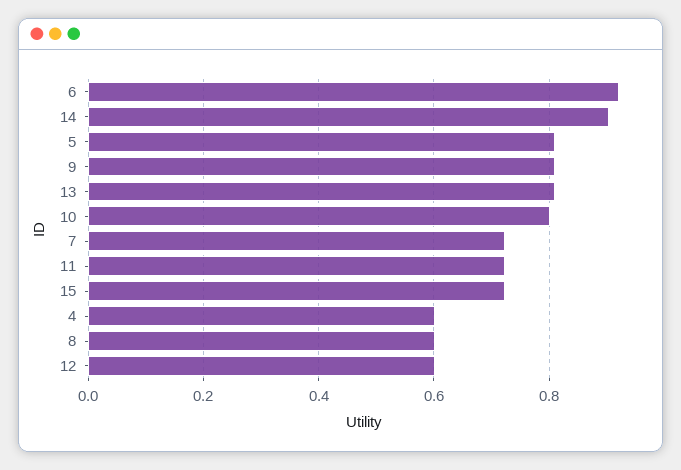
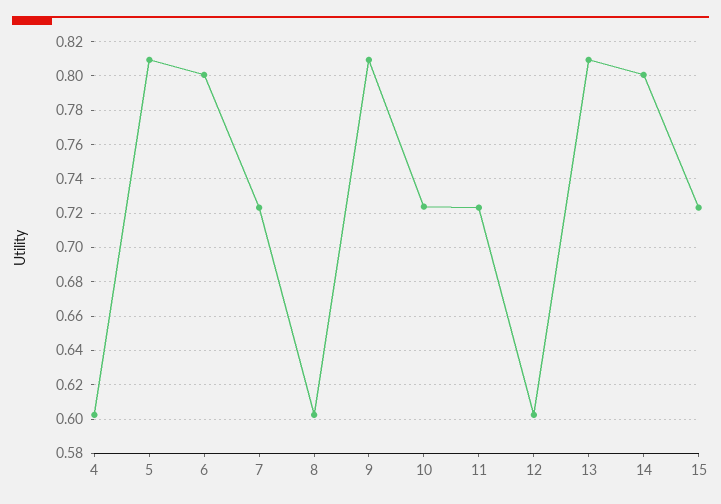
  {
-   "6": 0.92,
+   "6": 0.8,
-   "14": 0.9,
+   "14": 0.8,
    "5": 0.81,
    "9": 0.81,
    "13": 0.81,
-   "10": 0.8,
+   "10": 0.725,
    "7": 0.725,
    "11": 0.725,
    "15": 0.725,
    "4": 0.605,
    "8": 0.605,
    "12": 0.605
  }

